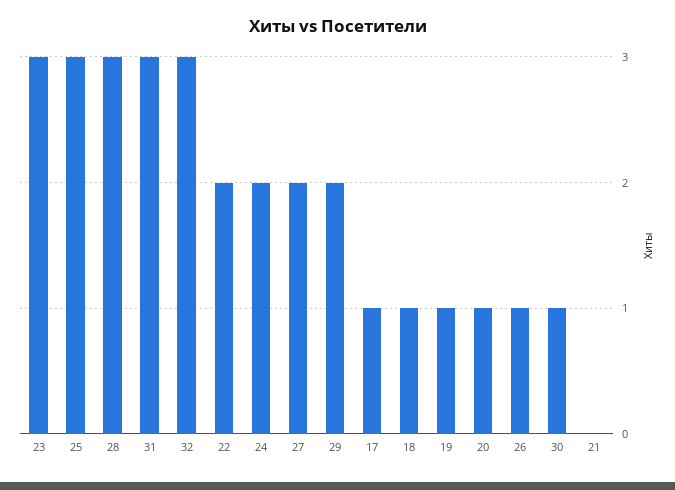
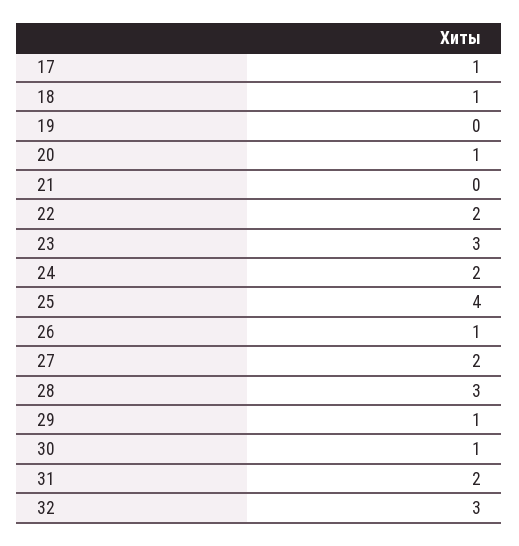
  {
    "23": 3,
-   "25": 3,
+   "25": 4,
    "28": 3,
-   "31": 3,
+   "31": 2,
    "32": 3,
    "22": 2,
    "24": 2,
    "27": 2,
-   "29": 2,
+   "29": 1,
    "17": 1,
    "18": 1,
-   "19": 1,
+   "19": 0,
    "20": 1,
    "26": 1,
    "30": 1,
    "21": 0
  }

